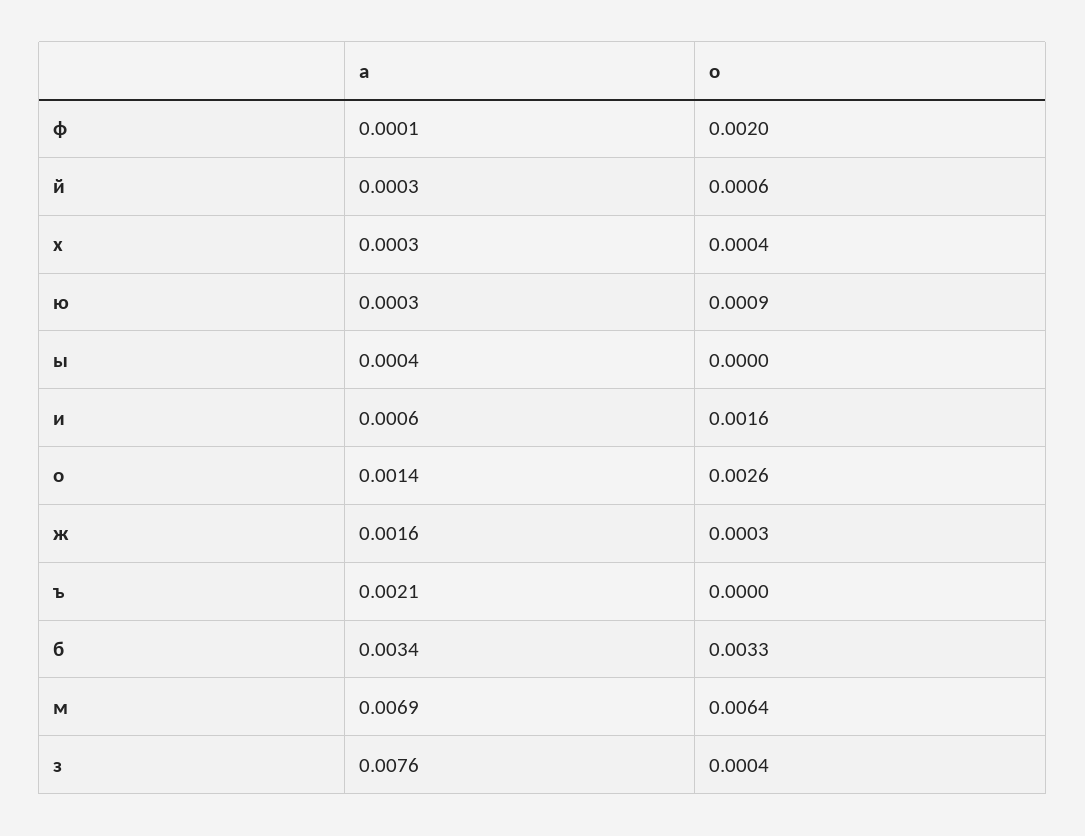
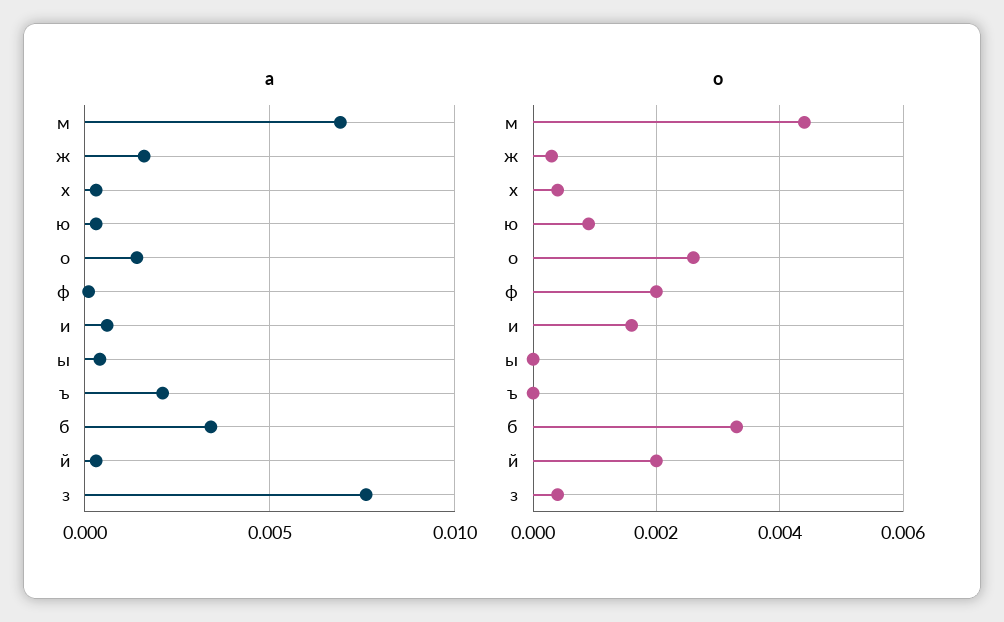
  {
    "а": {
      "ф": 0.0001,
      "й": 0.0003,
      "х": 0.0003,
      "ю": 0.0003,
      "ы": 0.0004,
      "и": 0.0006,
      "о": 0.0014,
      "ж": 0.0016,
      "ъ": 0.0021,
      "б": 0.0034,
      "м": 0.0069,
      "з": 0.0076
    },
    "о": {
      "ф": 0.002,
-     "й": 0.0006,
+     "й": 0.002,
      "х": 0.0004,
      "ю": 0.0009,
      "ы": 0,
      "и": 0.0016,
      "о": 0.0026,
      "ж": 0.0003,
      "ъ": 0,
      "б": 0.0033,
-     "м": 0.0064,
+     "м": 0.0045,
      "з": 0.0004
    }
  }

